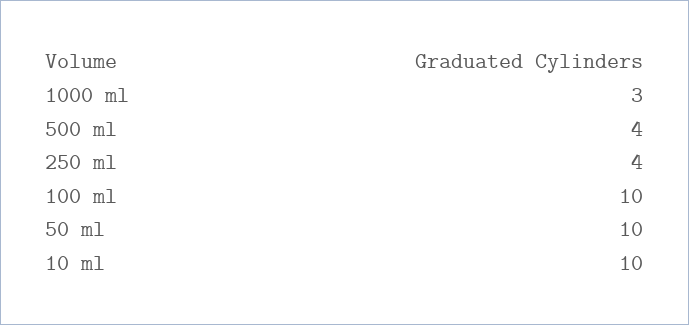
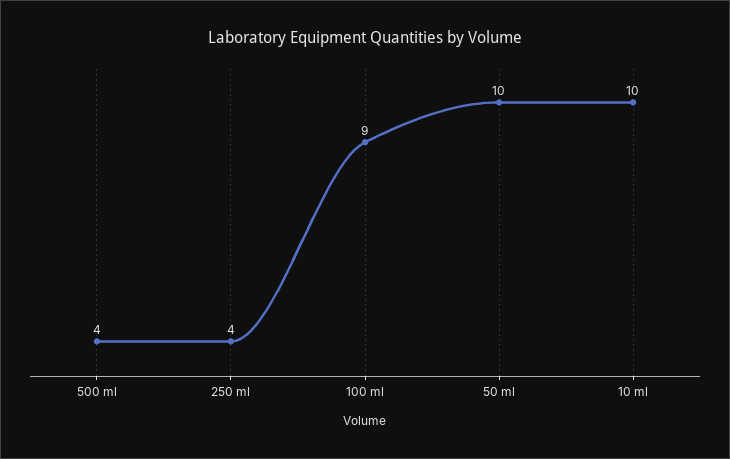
  {
-   "1000 ml": 3,
    "500 ml": 4,
    "250 ml": 4,
-   "100 ml": 10,
+   "100 ml": 9,
    "50 ml": 10,
    "10 ml": 10
  }

